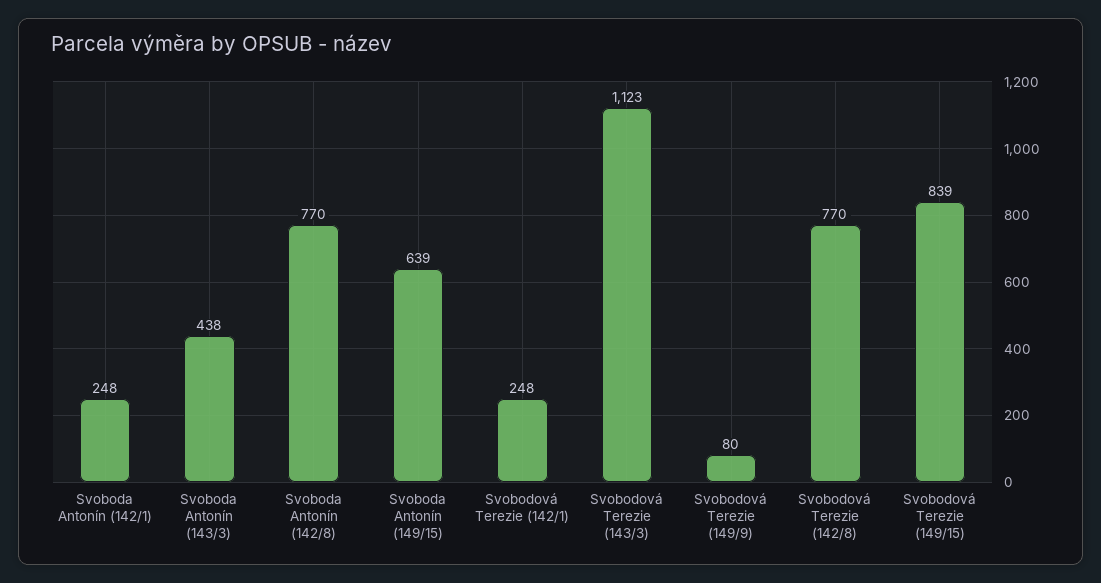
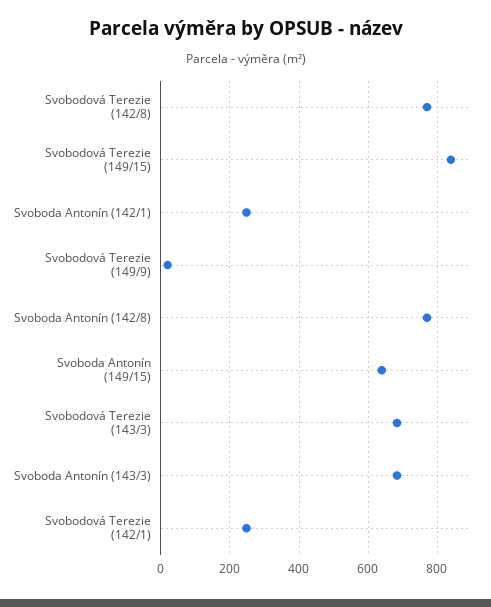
  {
    "Svoboda Antonín (142/1)": 248,
-   "Svoboda Antonín (143/3)": 438,
+   "Svoboda Antonín (143/3)": 680,
    "Svoboda Antonín (142/8)": 770,
    "Svoboda Antonín (149/15)": 639,
    "Svobodová Terezie (142/1)": 248,
-   "Svobodová Terezie (143/3)": 1123,
+   "Svobodová Terezie (143/3)": 680,
-   "Svobodová Terezie (149/9)": 80,
+   "Svobodová Terezie (149/9)": 20,
    "Svobodová Terezie (142/8)": 770,
    "Svobodová Terezie (149/15)": 839
  }

